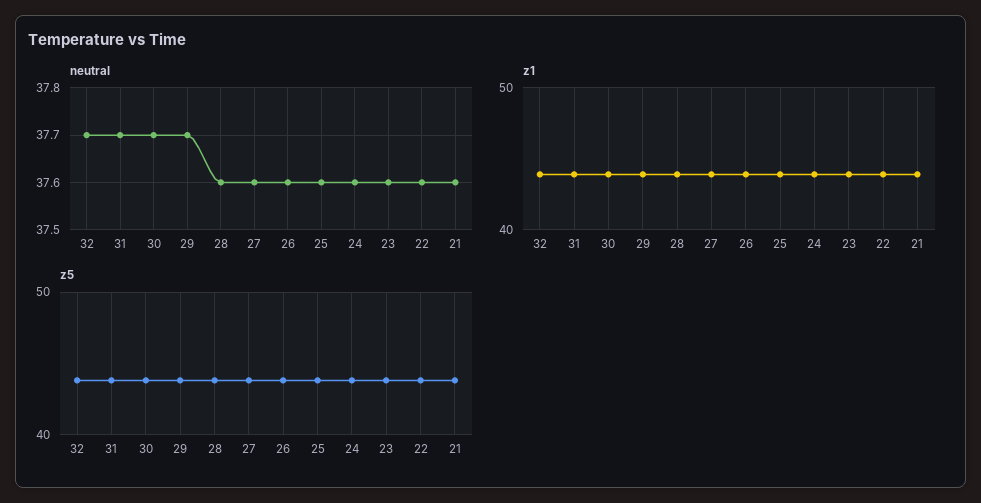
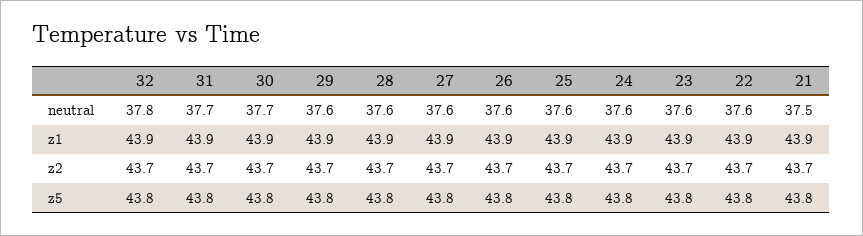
  {
    "neutral": {
-     "32": 37.7,
+     "32": 37.8,
      "31": 37.7,
      "30": 37.7,
-     "29": 37.7,
+     "29": 37.6,
      "28": 37.6,
      "27": 37.6,
      "26": 37.6,
      "25": 37.6,
      "24": 37.6,
      "23": 37.6,
      "22": 37.6,
-     "21": 37.6
+     "21": 37.5
    },
    "z1": {
      "32": 43.9,
      "31": 43.9,
      "30": 43.9,
      "29": 43.9,
      "28": 43.9,
      "27": 43.9,
      "26": 43.9,
      "25": 43.9,
      "24": 43.9,
      "23": 43.9,
      "22": 43.9,
      "21": 43.9
    },
    "z5": {
      "32": 43.8,
      "31": 43.8,
      "30": 43.8,
      "29": 43.8,
      "28": 43.8,
      "27": 43.8,
      "26": 43.8,
      "25": 43.8,
      "24": 43.8,
      "23": 43.8,
      "22": 43.8,
      "21": 43.8
-   }
+   },
+   "z2": {
+     "32": 43.7,
+     "31": 43.7,
+     "30": 43.7,
+     "29": 43.7,
+     "28": 43.7,
+     "27": 43.7,
+     "26": 43.7,
+     "25": 43.7,
+     "24": 43.7,
+     "23": 43.7,
+     "22": 43.7,
+     "21": 43.7
+   }
  }

